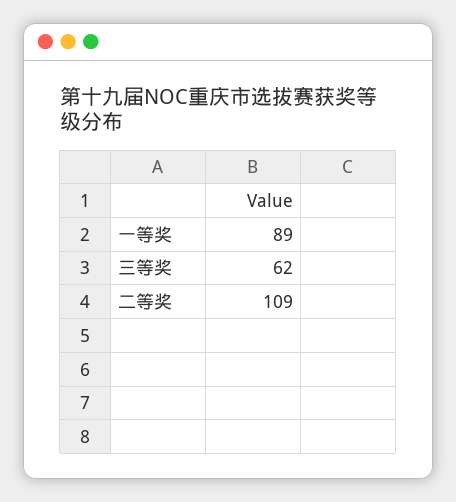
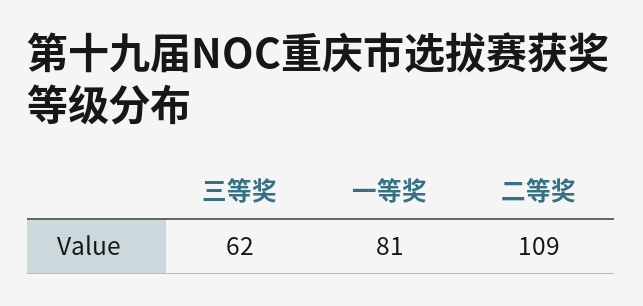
  {
-   "一等奖": 89,
+   "一等奖": 81,
    "三等奖": 62,
    "二等奖": 109
  }

